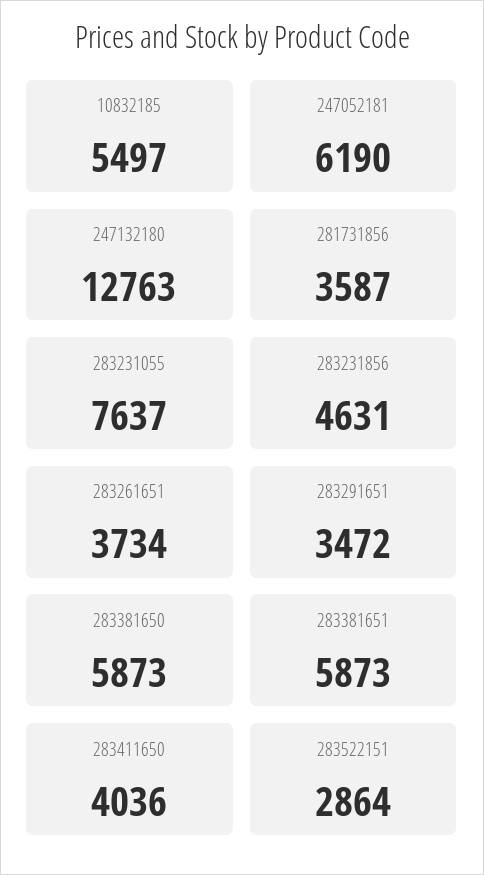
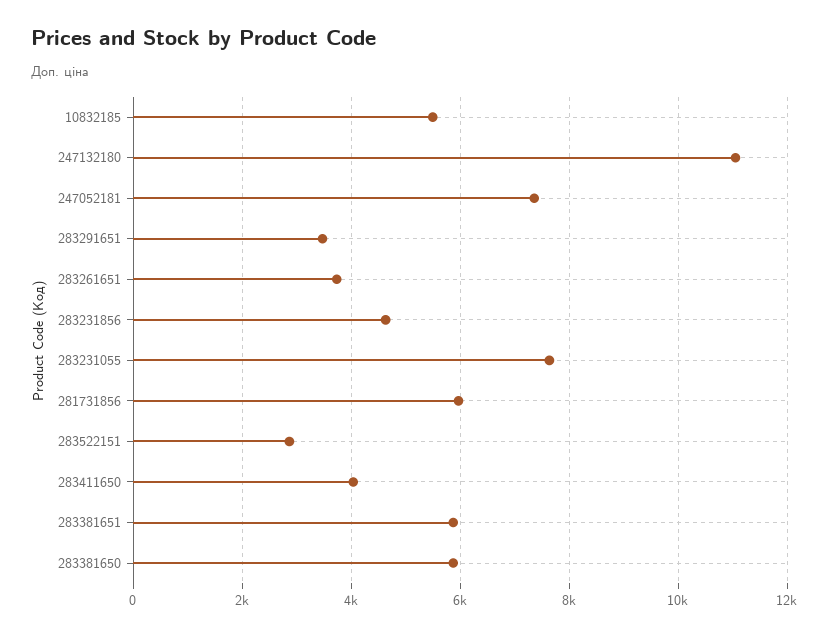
  {
    "10832185": 5497,
-   "247052181": 6190,
+   "247052181": 7400,
-   "247132180": 12763,
+   "247132180": 11000,
-   "281731856": 3587,
+   "281731856": 6000,
    "283231055": 7637,
    "283231856": 4631,
    "283261651": 3734,
    "283291651": 3472,
    "283381650": 5873,
    "283381651": 5873,
    "283411650": 4036,
    "283522151": 2864
  }

